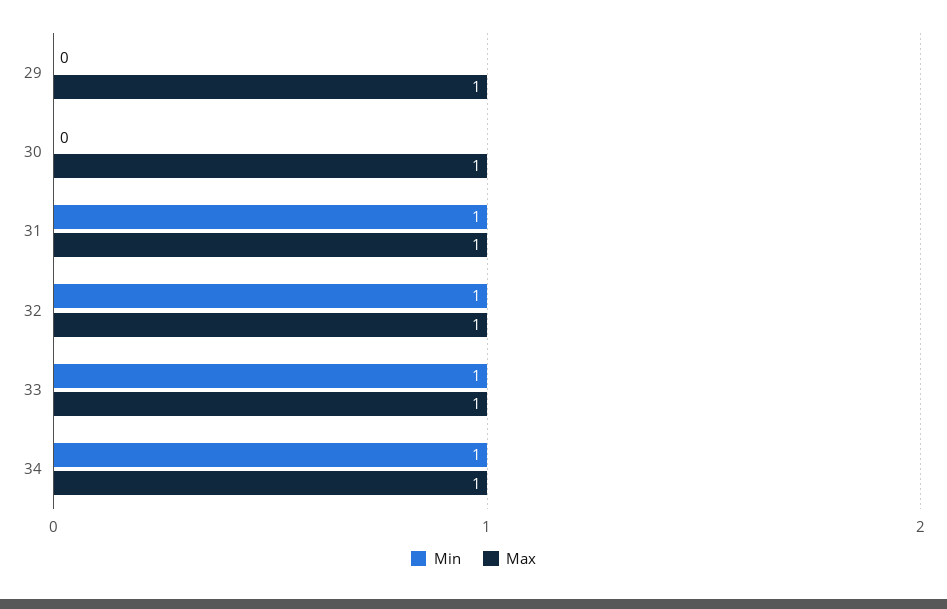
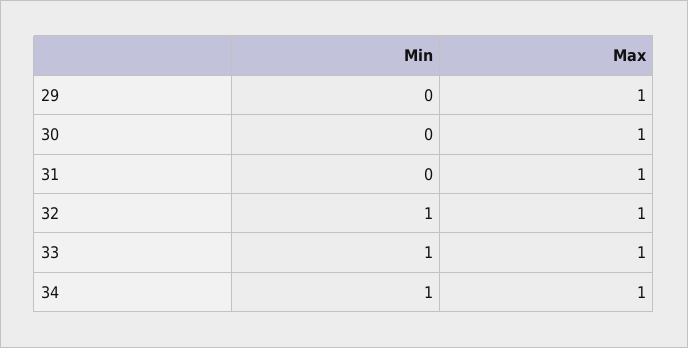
  {
    "Min": {
      "29": 0,
      "30": 0,
-     "31": 1,
+     "31": 0,
      "32": 1,
      "33": 1,
      "34": 1
    },
    "Max": {
      "29": 1,
      "30": 1,
      "31": 1,
      "32": 1,
      "33": 1,
      "34": 1
    }
  }

